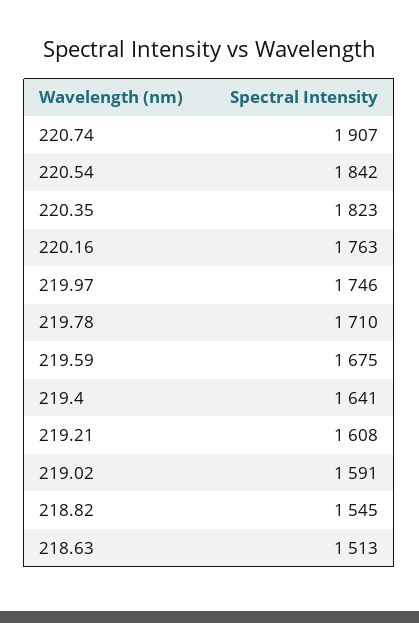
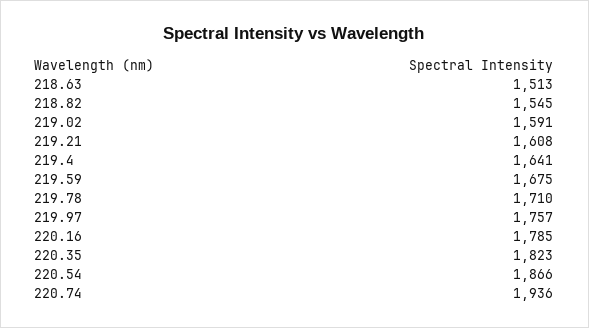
  {
-   "220.74": 1907,
+   "220.74": 1936,
-   "220.54": 1842,
+   "220.54": 1866,
    "220.35": 1823,
-   "220.16": 1763,
+   "220.16": 1785,
-   "219.97": 1746,
+   "219.97": 1757,
    "219.78": 1710,
    "219.59": 1675,
    "219.4": 1641,
    "219.21": 1608,
    "219.02": 1591,
    "218.82": 1545,
    "218.63": 1513
  }

